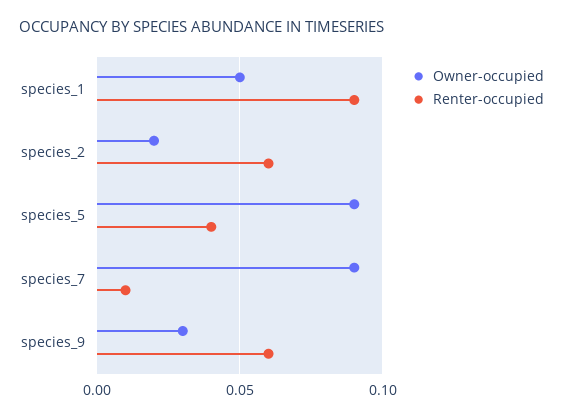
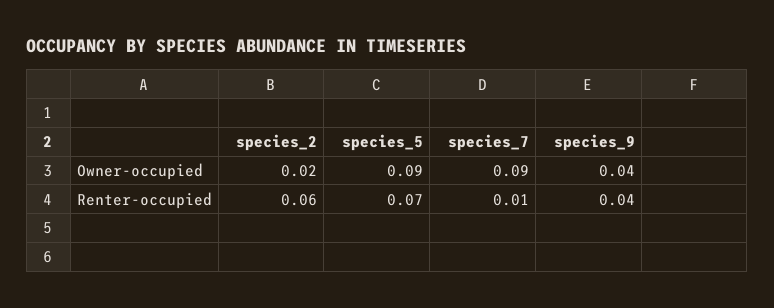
  {
    "Owner-occupied": {
-     "species_1": 0.05,
      "species_2": 0.02,
      "species_5": 0.09,
      "species_7": 0.09,
-     "species_9": 0.03
+     "species_9": 0.04
    },
    "Renter-occupied": {
-     "species_1": 0.09,
      "species_2": 0.06,
-     "species_5": 0.04,
+     "species_5": 0.07,
      "species_7": 0.01,
-     "species_9": 0.06
+     "species_9": 0.04
    }
  }

